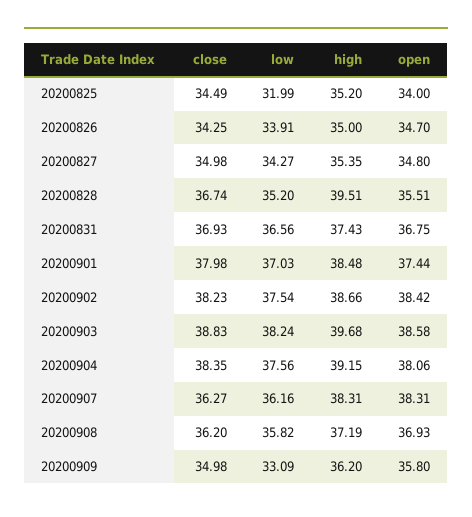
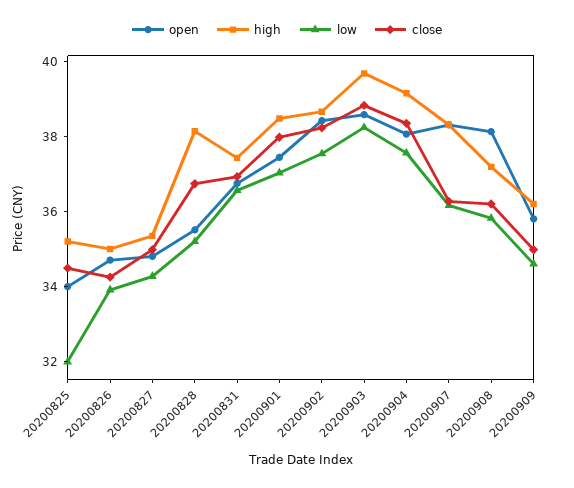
  {
    "close": {
      "20200825": 34.49,
      "20200826": 34.25,
      "20200827": 34.98,
      "20200828": 36.74,
      "20200831": 36.93,
      "20200901": 37.98,
      "20200902": 38.23,
      "20200903": 38.83,
      "20200904": 38.35,
      "20200907": 36.27,
      "20200908": 36.2,
      "20200909": 34.98
    },
    "low": {
      "20200825": 31.99,
      "20200826": 33.91,
      "20200827": 34.27,
      "20200828": 35.2,
      "20200831": 36.56,
      "20200901": 37.03,
      "20200902": 37.54,
      "20200903": 38.24,
      "20200904": 37.56,
      "20200907": 36.16,
      "20200908": 35.82,
-     "20200909": 33.09
+     "20200909": 34.5
    },
    "high": {
      "20200825": 35.2,
      "20200826": 35,
      "20200827": 35.35,
-     "20200828": 39.51,
+     "20200828": 38,
      "20200831": 37.43,
      "20200901": 38.48,
      "20200902": 38.66,
      "20200903": 39.68,
      "20200904": 39.15,
      "20200907": 38.31,
      "20200908": 37.19,
      "20200909": 36.2
    },
    "open": {
      "20200825": 34,
      "20200826": 34.7,
      "20200827": 34.8,
      "20200828": 35.51,
      "20200831": 36.75,
      "20200901": 37.44,
      "20200902": 38.42,
      "20200903": 38.58,
      "20200904": 38.06,
      "20200907": 38.31,
-     "20200908": 36.93,
+     "20200908": 38,
      "20200909": 35.8
    }
  }

